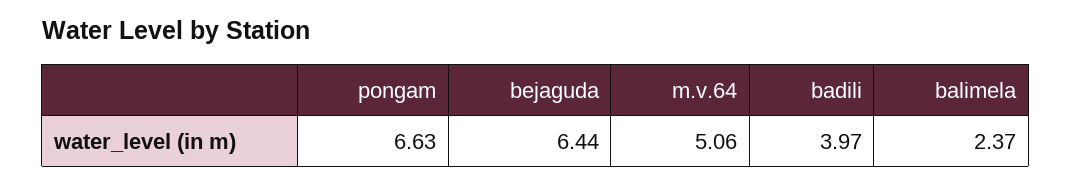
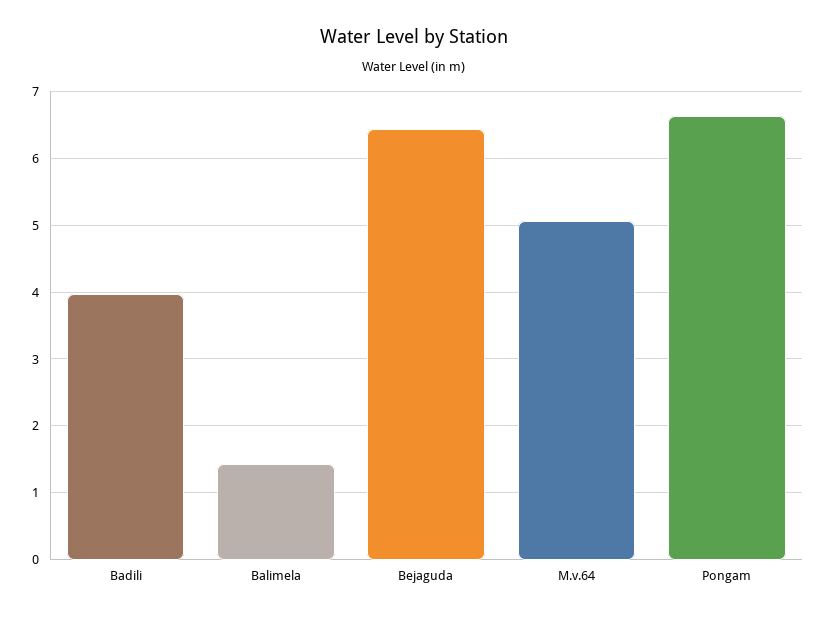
  {
    "pongam": 6.63,
    "bejaguda": 6.44,
    "m.v.64": 5.06,
    "badili": 3.97,
-   "balimela": 2.37
+   "balimela": 1.4
  }

